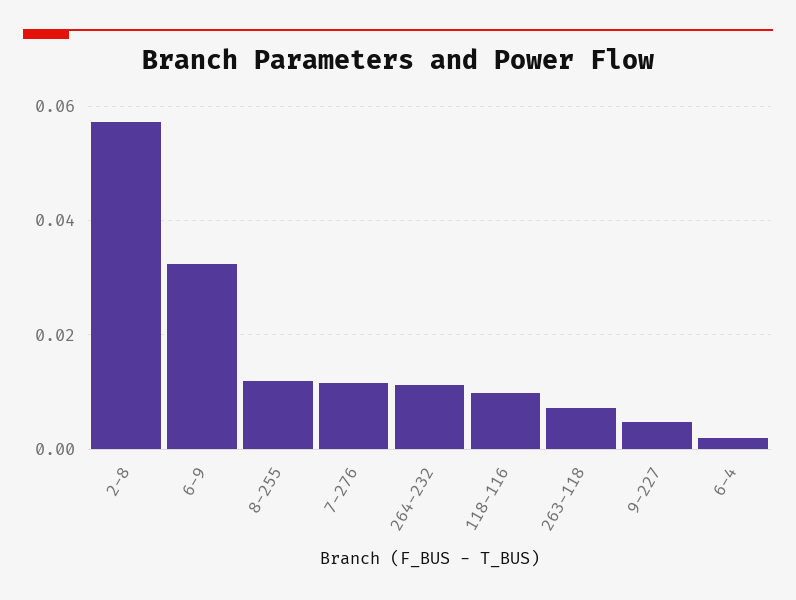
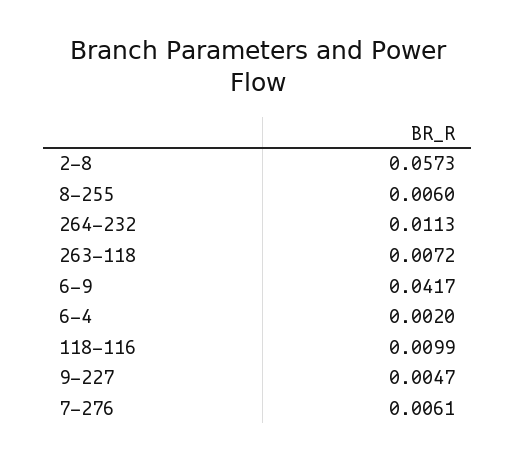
  {
    "2-8": 0.0573,
-   "6-9": 0.032,
+   "6-9": 0.0417,
-   "8-255": 0.012,
+   "8-255": 0.006,
-   "7-276": 0.012,
+   "7-276": 0.0061,
    "264-232": 0.0113,
    "118-116": 0.0099,
    "263-118": 0.0072,
    "9-227": 0.0047,
    "6-4": 0.002
  }

